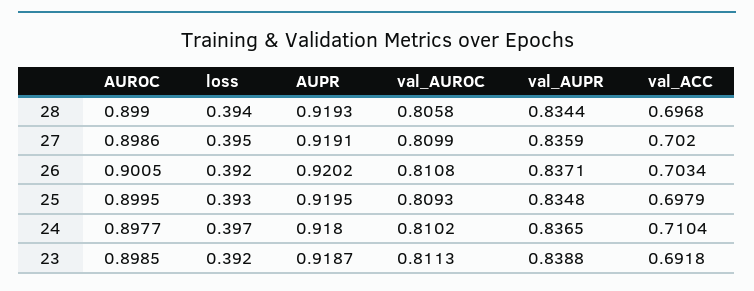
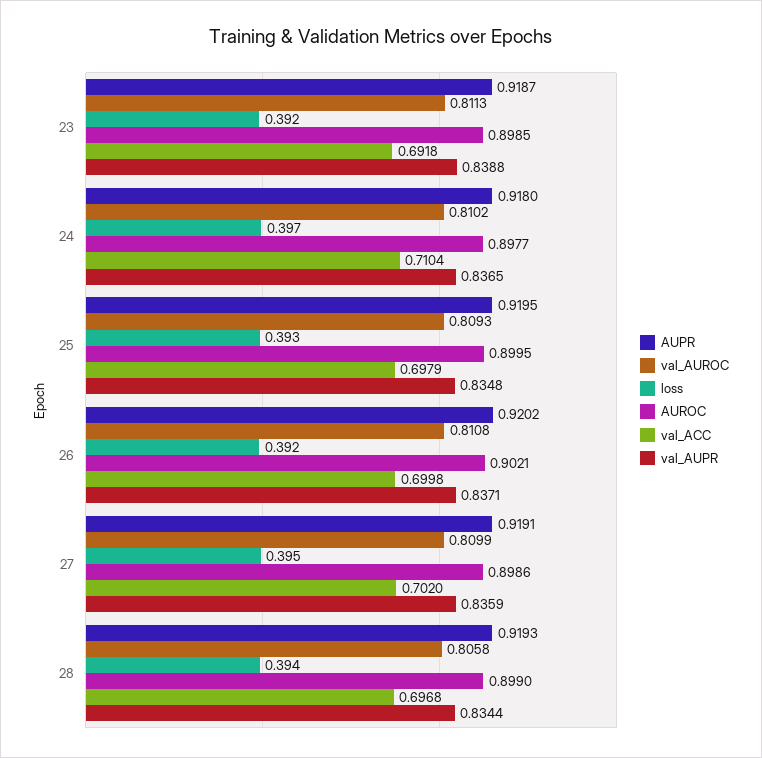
  {
    "AUROC": {
      "28": 0.899,
      "27": 0.8986,
-     "26": 0.9005,
+     "26": 0.9021,
      "25": 0.8995,
      "24": 0.8977,
      "23": 0.8985
    },
    "loss": {
      "28": 0.394,
      "27": 0.395,
      "26": 0.392,
      "25": 0.393,
      "24": 0.397,
      "23": 0.392
    },
    "AUPR": {
      "28": 0.9193,
      "27": 0.9191,
      "26": 0.9202,
      "25": 0.9195,
      "24": 0.918,
      "23": 0.9187
    },
    "val_AUROC": {
      "28": 0.8058,
      "27": 0.8099,
      "26": 0.8108,
      "25": 0.8093,
      "24": 0.8102,
      "23": 0.8113
    },
    "val_AUPR": {
      "28": 0.8344,
      "27": 0.8359,
      "26": 0.8371,
      "25": 0.8348,
      "24": 0.8365,
      "23": 0.8388
    },
    "val_ACC": {
      "28": 0.6968,
      "27": 0.702,
-     "26": 0.7034,
+     "26": 0.6998,
      "25": 0.6979,
      "24": 0.7104,
      "23": 0.6918
    }
  }

